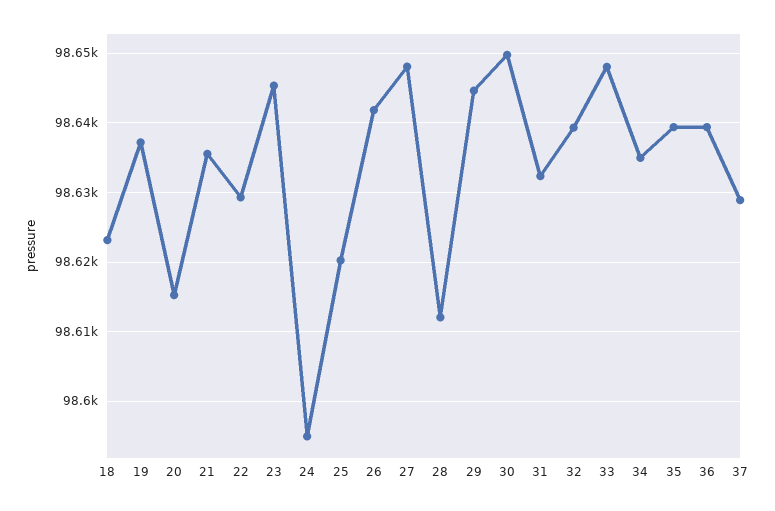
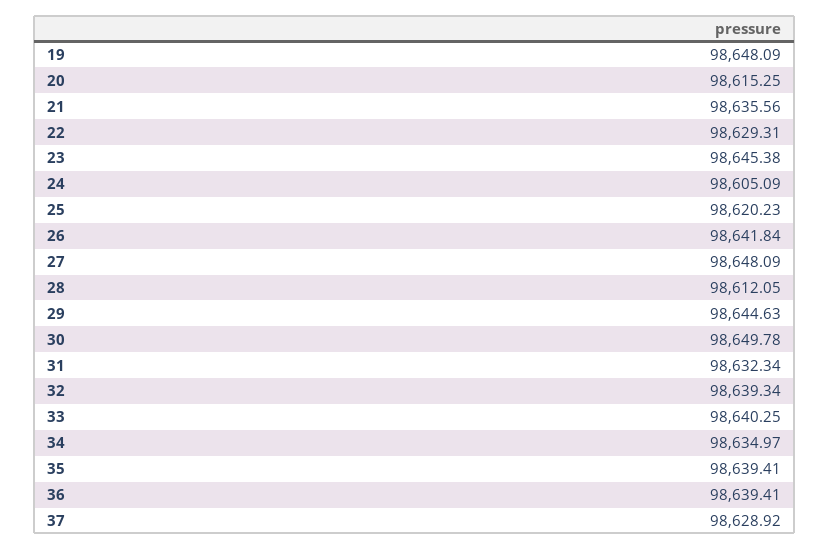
  {
-   "18": 98623,
-   "19": 98637,
+   "19": 98648.09,
    "20": 98615.25,
    "21": 98635.56,
    "22": 98629.31,
    "23": 98645.38,
-   "24": 98595,
+   "24": 98605.09,
    "25": 98620.23,
    "26": 98641.84,
    "27": 98648.09,
    "28": 98612.05,
    "29": 98644.63,
    "30": 98649.78,
    "31": 98632.34,
    "32": 98639.34,
-   "33": 98648,
+   "33": 98640.25,
    "34": 98634.97,
    "35": 98639.41,
    "36": 98639.41,
    "37": 98628.92
  }

